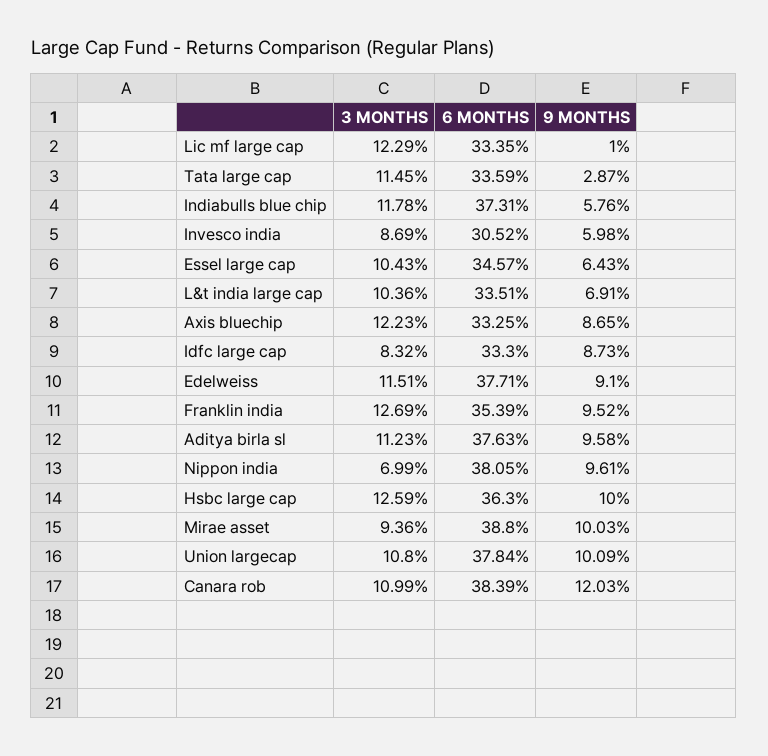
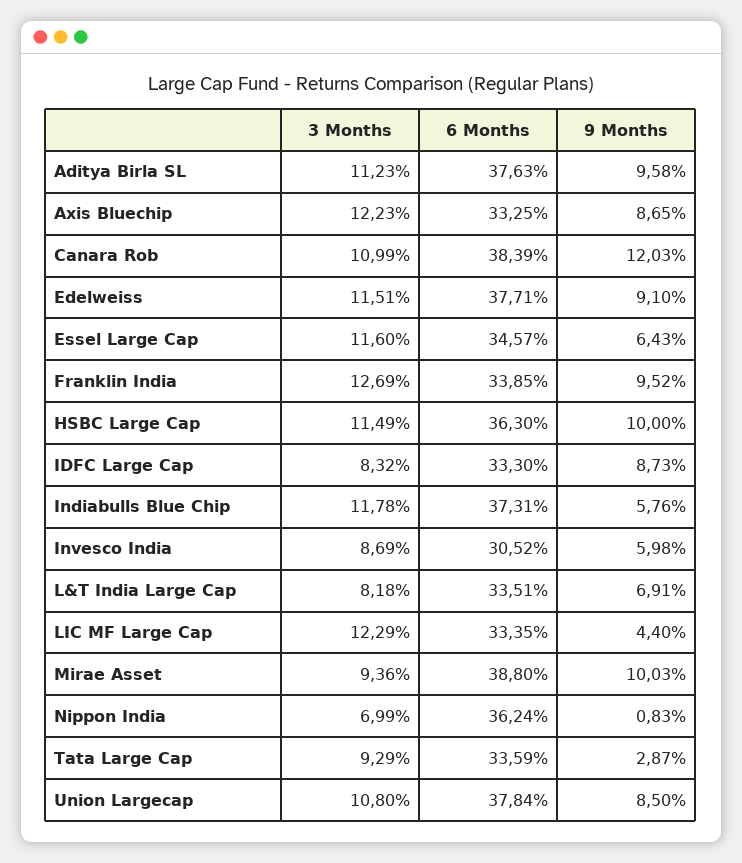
  {
    "3 MONTHS": {
      "Lic mf large cap": 12.29,
-     "Tata large cap": 11.45,
+     "Tata large cap": 9.29,
      "Indiabulls blue chip": 11.78,
      "Invesco india": 8.69,
-     "Essel large cap": 10.43,
+     "Essel large cap": 11.6,
-     "L&t india large cap": 10.36,
+     "L&t india large cap": 8.18,
      "Axis bluechip": 12.23,
      "Idfc large cap": 8.32,
      "Edelweiss": 11.51,
      "Franklin india": 12.69,
      "Aditya birla sl": 11.23,
      "Nippon india": 6.99,
-     "Hsbc large cap": 12.59,
+     "Hsbc large cap": 11.49,
      "Mirae asset": 9.36,
      "Union largecap": 10.8,
      "Canara rob": 10.99
    },
    "6 MONTHS": {
      "Lic mf large cap": 33.35,
      "Tata large cap": 33.59,
      "Indiabulls blue chip": 37.31,
      "Invesco india": 30.52,
      "Essel large cap": 34.57,
      "L&t india large cap": 33.51,
      "Axis bluechip": 33.25,
      "Idfc large cap": 33.3,
      "Edelweiss": 37.71,
-     "Franklin india": 35.39,
+     "Franklin india": 33.85,
      "Aditya birla sl": 37.63,
-     "Nippon india": 38.05,
+     "Nippon india": 36.24,
      "Hsbc large cap": 36.3,
      "Mirae asset": 38.8,
      "Union largecap": 37.84,
      "Canara rob": 38.39
    },
    "9 MONTHS": {
-     "Lic mf large cap": 1,
+     "Lic mf large cap": 4.4,
      "Tata large cap": 2.87,
      "Indiabulls blue chip": 5.76,
      "Invesco india": 5.98,
      "Essel large cap": 6.43,
      "L&t india large cap": 6.91,
      "Axis bluechip": 8.65,
      "Idfc large cap": 8.73,
      "Edelweiss": 9.1,
      "Franklin india": 9.52,
      "Aditya birla sl": 9.58,
-     "Nippon india": 9.61,
+     "Nippon india": 0.83,
      "Hsbc large cap": 10,
      "Mirae asset": 10.03,
-     "Union largecap": 10.09,
+     "Union largecap": 8.5,
      "Canara rob": 12.03
    }
  }

